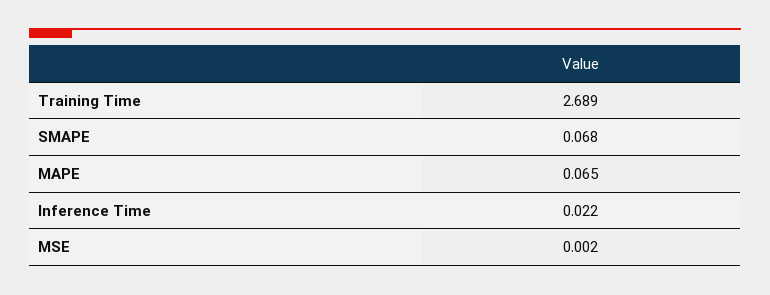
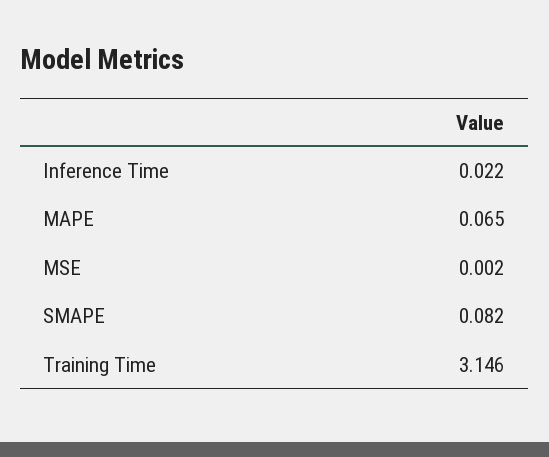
  {
-   "Training Time": 2.689,
+   "Training Time": 3.146,
-   "SMAPE": 0.068,
+   "SMAPE": 0.082,
    "MAPE": 0.065,
    "Inference Time": 0.022,
    "MSE": 0.002
  }

